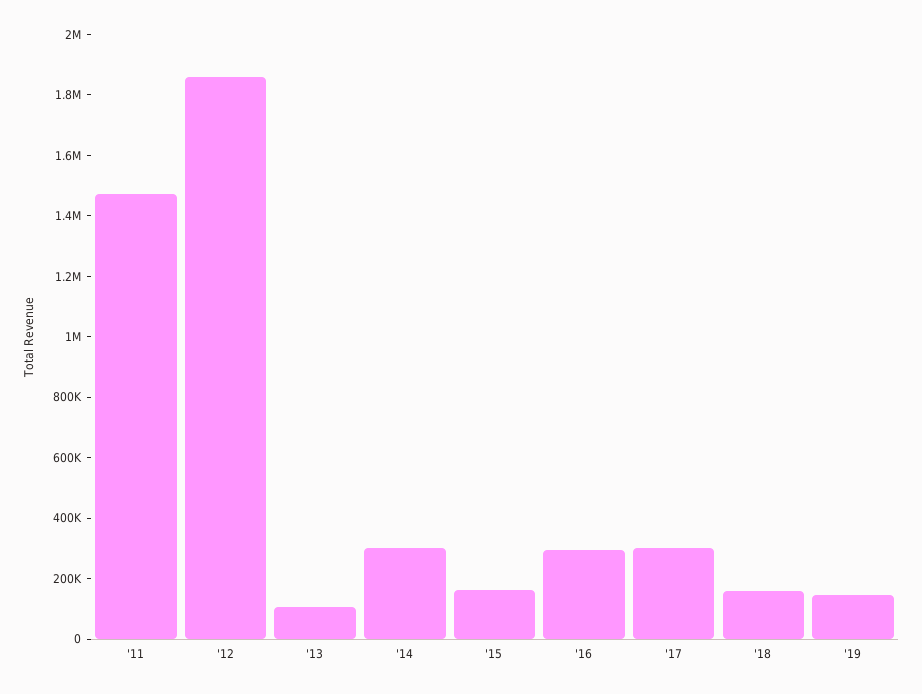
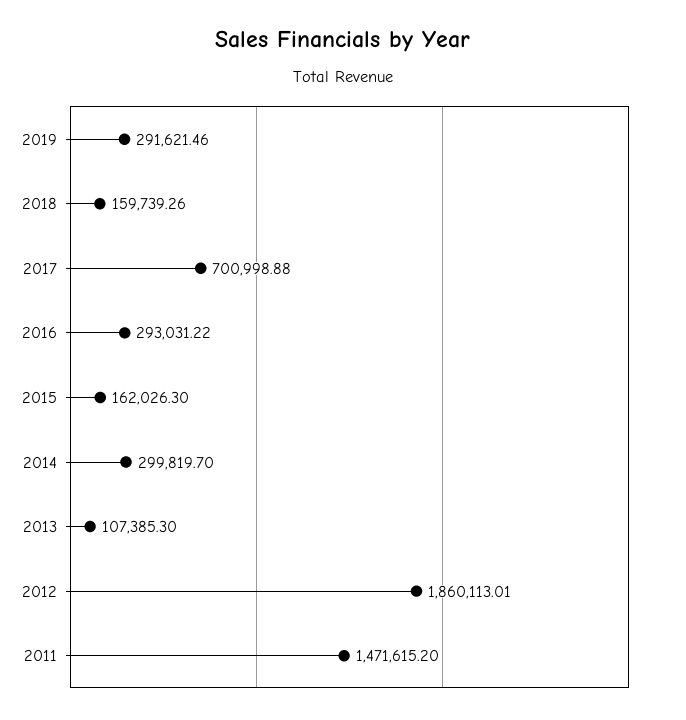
  {
    "'11": 1471615.2,
    "'12": 1860113.01,
    "'13": 107385.3,
    "'14": 299819.7,
    "'15": 162026.3,
    "'16": 293031.22,
-   "'17": 300000,
+   "'17": 700998.88,
    "'18": 159739.26,
-   "'19": 150000
+   "'19": 291621.46
  }

